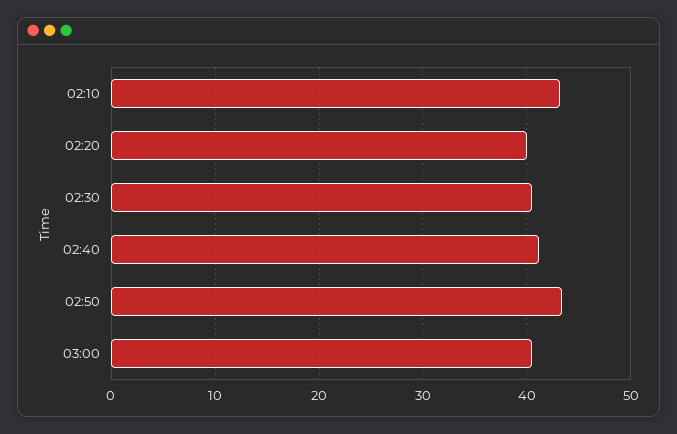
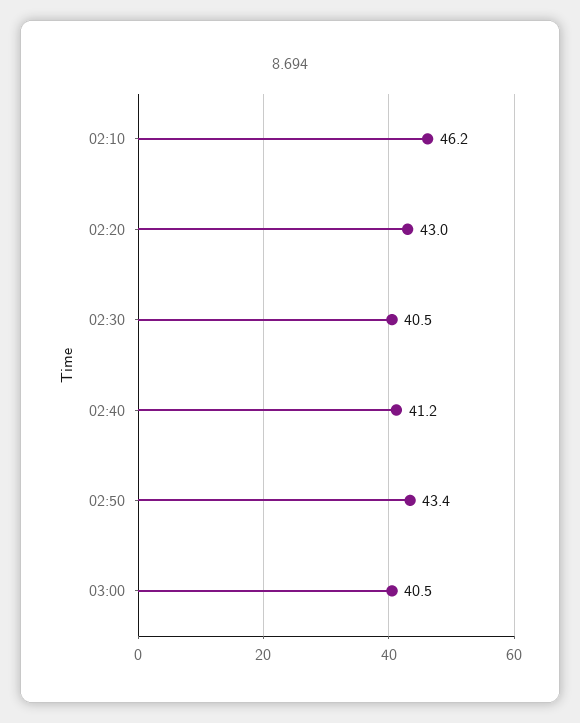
  {
-   "02:10": 43,
+   "02:10": 46.2,
-   "02:20": 40,
+   "02:20": 43,
    "02:30": 40.5,
    "02:40": 41.2,
    "02:50": 43.4,
    "03:00": 40.5
  }

